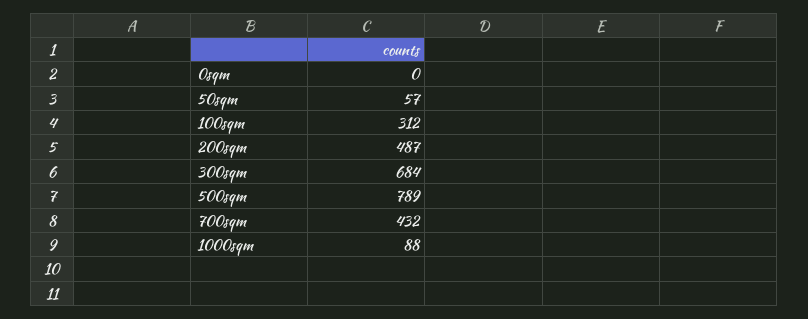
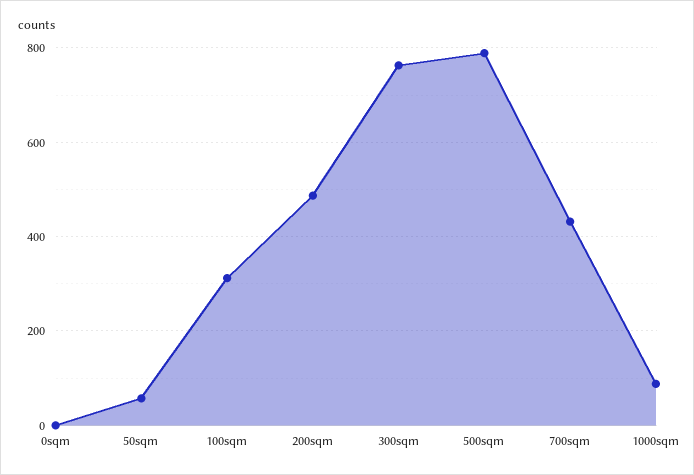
  {
    "0sqm": 0,
    "50sqm": 57,
    "100sqm": 312,
    "200sqm": 487,
-   "300sqm": 684,
+   "300sqm": 760,
    "500sqm": 789,
    "700sqm": 432,
    "1000sqm": 88
  }

